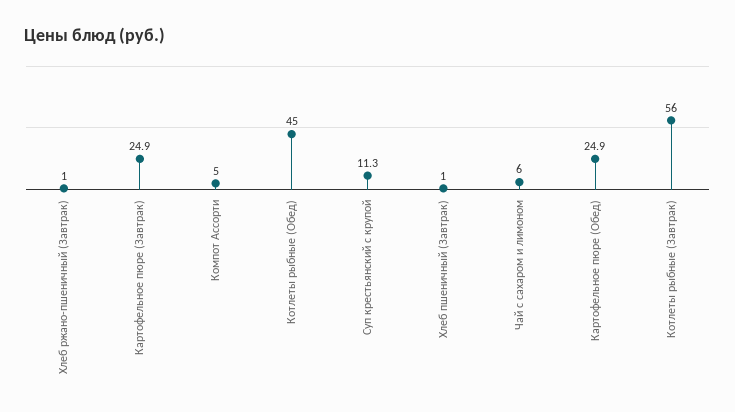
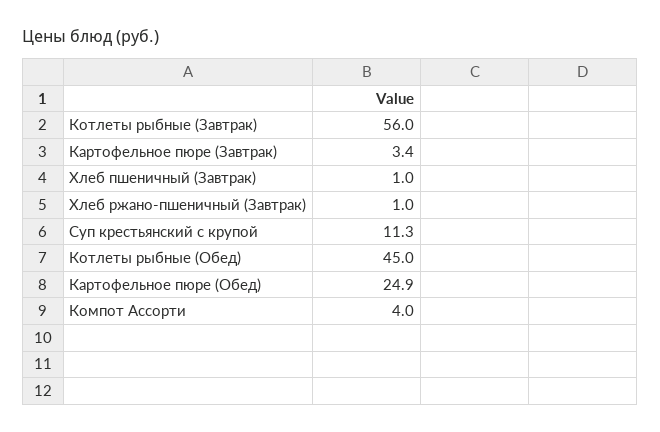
  {
    "Хлеб ржано-пшеничный (Завтрак)": 1,
-   "Картофельное пюре (Завтрак)": 24.9,
+   "Картофельное пюре (Завтрак)": 3.4,
-   "Компот Ассорти": 5,
+   "Компот Ассорти": 4,
    "Котлеты рыбные (Обед)": 45,
    "Суп крестьянский с крупой": 11.3,
    "Хлеб пшеничный (Завтрак)": 1,
-   "Чай с сахаром и лимоном": 6,
    "Картофельное пюре (Обед)": 24.9,
    "Котлеты рыбные (Завтрак)": 56
  }

